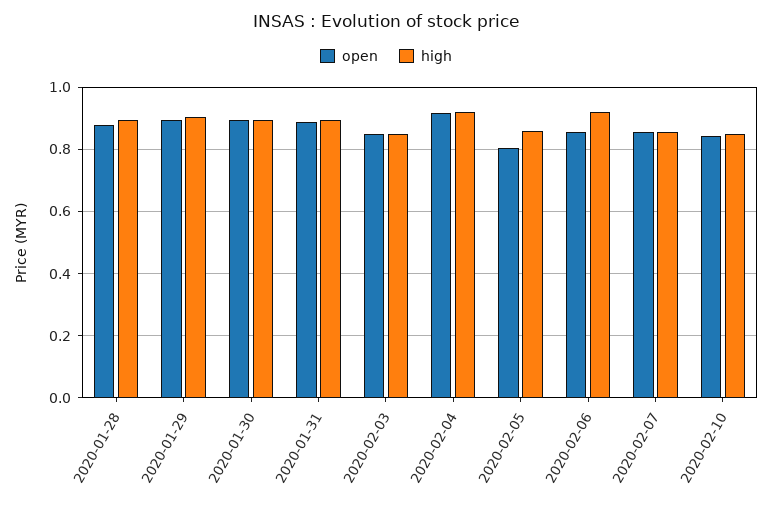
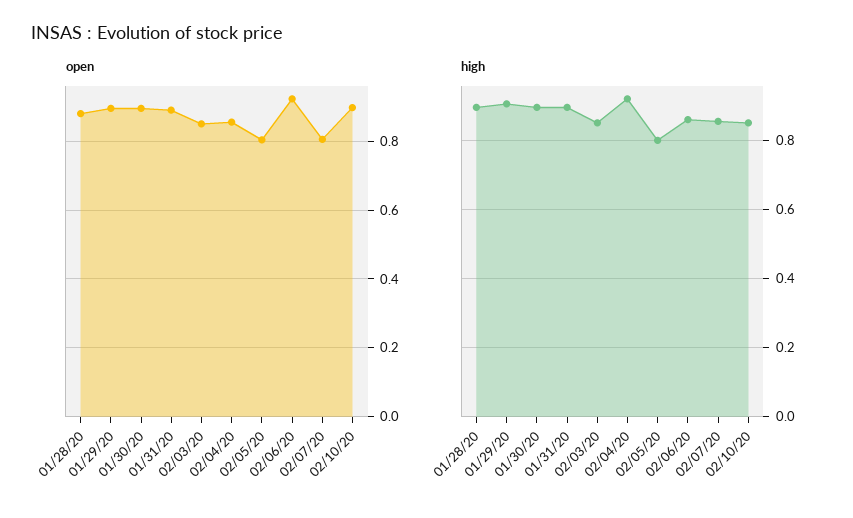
  {
    "open": {
      "2020-01-28": 0.88,
      "2020-01-29": 0.9,
      "2020-01-30": 0.9,
      "2020-01-31": 0.9,
      "2020-02-03": 0.86,
-     "2020-02-04": 0.92,
+     "2020-02-04": 0.86,
      "2020-02-05": 0.8,
-     "2020-02-06": 0.86,
+     "2020-02-06": 0.92,
-     "2020-02-07": 0.86,
+     "2020-02-07": 0.8,
-     "2020-02-10": 0.84
+     "2020-02-10": 0.9
    },
    "high": {
      "2020-01-28": 0.9,
      "2020-01-29": 0.9,
      "2020-01-30": 0.9,
      "2020-01-31": 0.9,
      "2020-02-03": 0.86,
      "2020-02-04": 0.92,
-     "2020-02-05": 0.86,
+     "2020-02-05": 0.8,
-     "2020-02-06": 0.92,
+     "2020-02-06": 0.86,
      "2020-02-07": 0.86,
      "2020-02-10": 0.86
    }
  }

